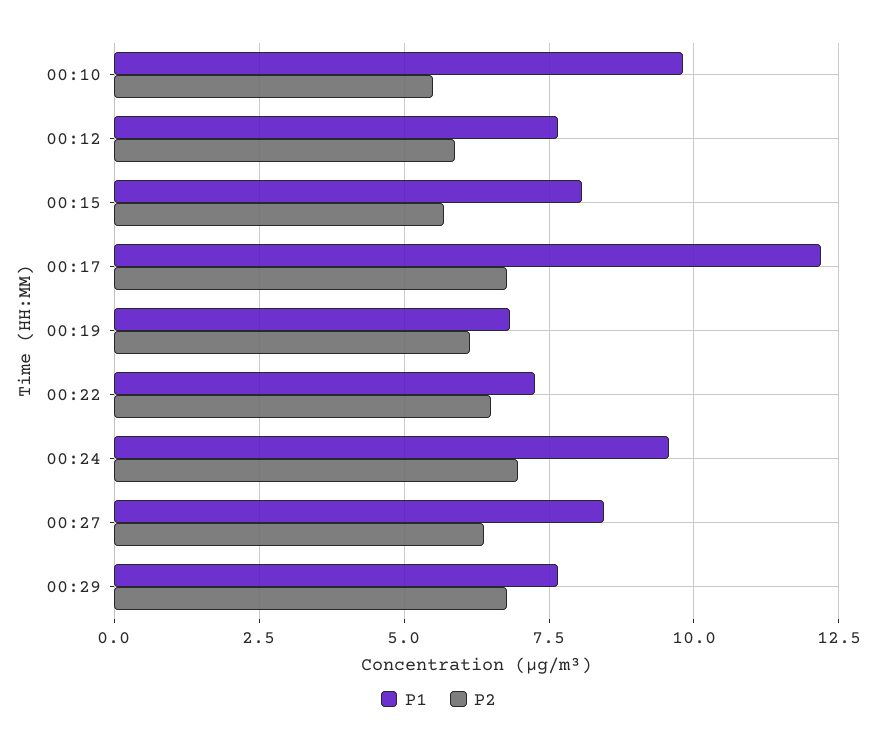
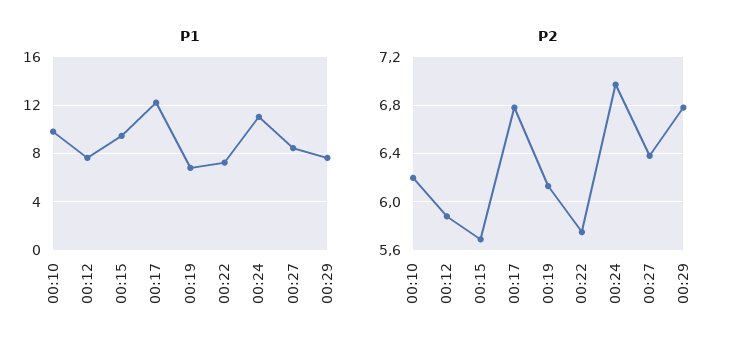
  {
    "P1": {
      "00:10": 9.75,
      "00:12": 7.75,
-     "00:15": 8,
+     "00:15": 9.5,
      "00:17": 12.25,
      "00:19": 6.75,
      "00:22": 7.25,
-     "00:24": 9.5,
+     "00:24": 11,
      "00:27": 8.5,
      "00:29": 7.75
    },
    "P2": {
-     "00:10": 5.5,
+     "00:10": 6.2,
      "00:12": 5.9,
      "00:15": 5.7,
      "00:17": 6.8,
      "00:19": 6.15,
-     "00:22": 6.5,
+     "00:22": 5.75,
      "00:24": 6.95,
      "00:27": 6.4,
      "00:29": 6.8
    }
  }

